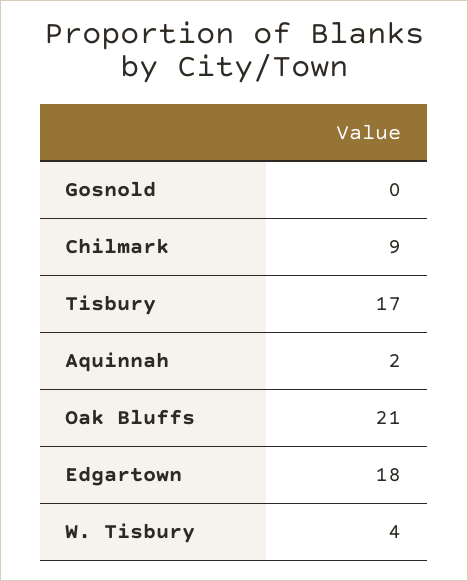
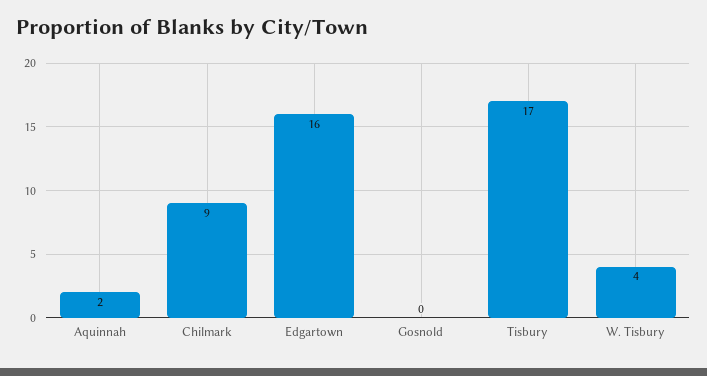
  {
    "Gosnold": 0,
    "Chilmark": 9,
    "Tisbury": 17,
    "Aquinnah": 2,
-   "Oak Bluffs": 21,
-   "Edgartown": 18,
+   "Edgartown": 16,
    "W. Tisbury": 4
  }

